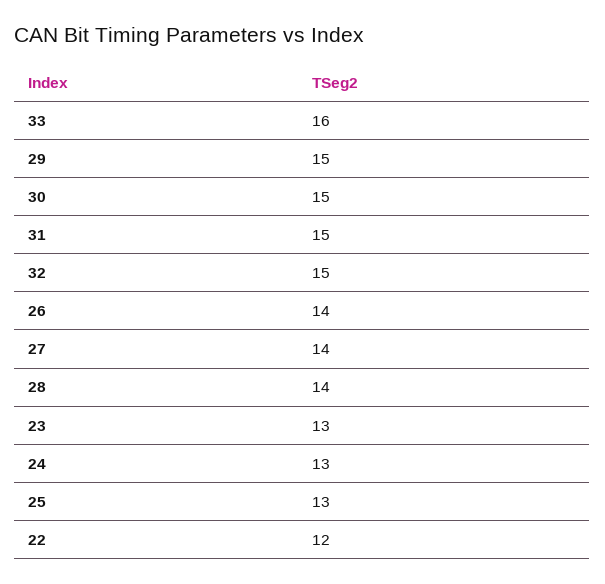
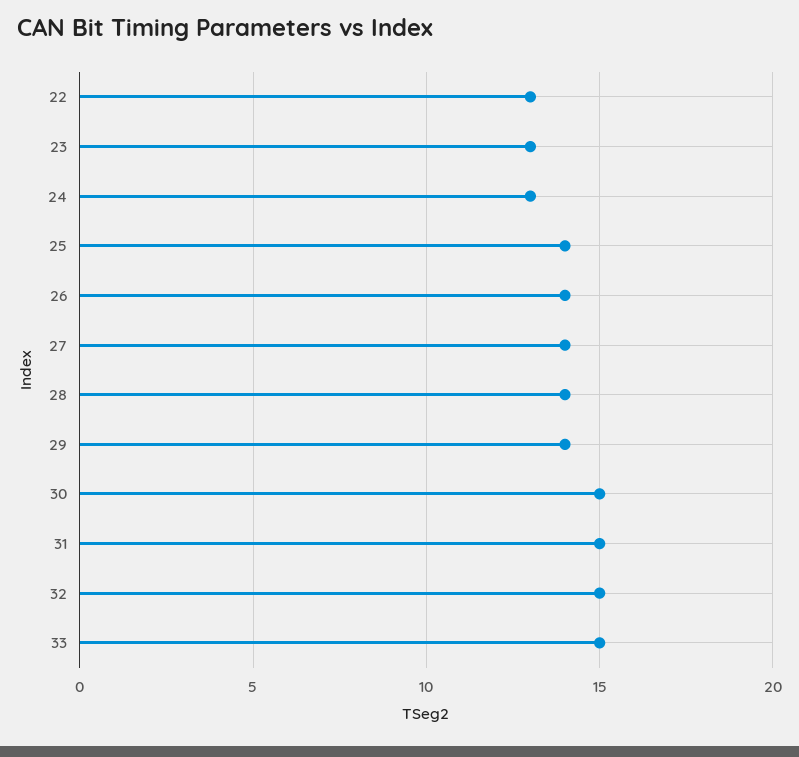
  {
-   "33": 16,
+   "33": 15,
-   "29": 15,
+   "29": 14,
    "30": 15,
    "31": 15,
    "32": 15,
    "26": 14,
    "27": 14,
    "28": 14,
    "23": 13,
    "24": 13,
-   "25": 13,
+   "25": 14,
-   "22": 12
+   "22": 13
  }

